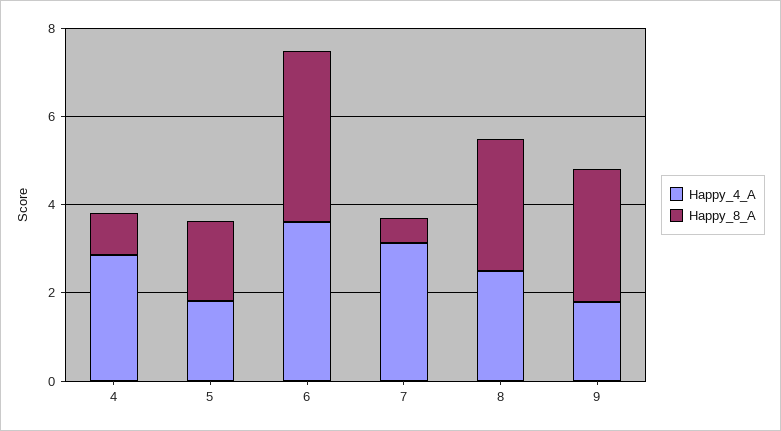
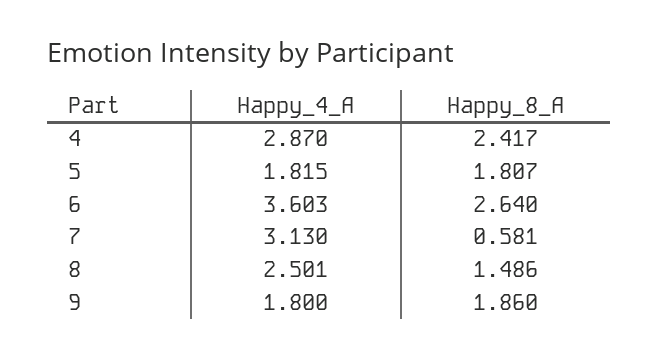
  {
    "Happy_4_A": {
      "4": 2.87,
      "5": 1.815,
      "6": 3.603,
      "7": 3.13,
      "8": 2.501,
      "9": 1.8
    },
    "Happy_8_A": {
-     "4": 1,
+     "4": 2.417,
      "5": 1.807,
-     "6": 4,
+     "6": 2.64,
      "7": 0.581,
-     "8": 3,
+     "8": 1.486,
-     "9": 3
+     "9": 1.86
    }
  }

